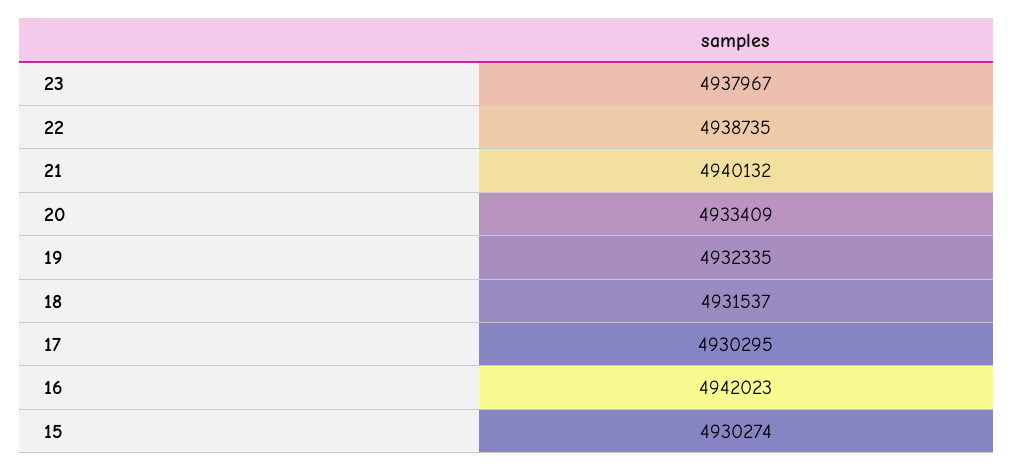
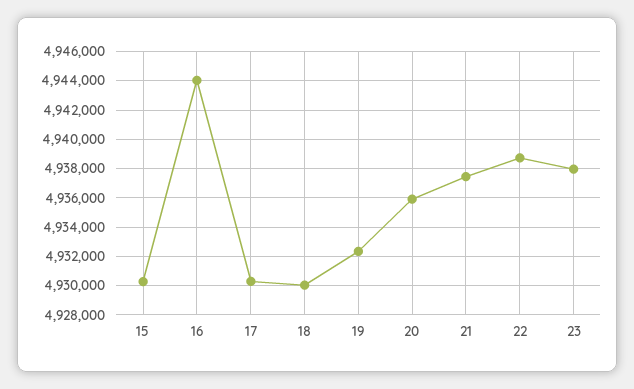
  {
    "23": 4937967,
    "22": 4938735,
-   "21": 4940132,
+   "21": 4937500,
-   "20": 4933409,
+   "20": 4936000,
    "19": 4932335,
-   "18": 4931537,
+   "18": 4930000,
    "17": 4930295,
-   "16": 4942023,
+   "16": 4944000,
    "15": 4930274
  }

